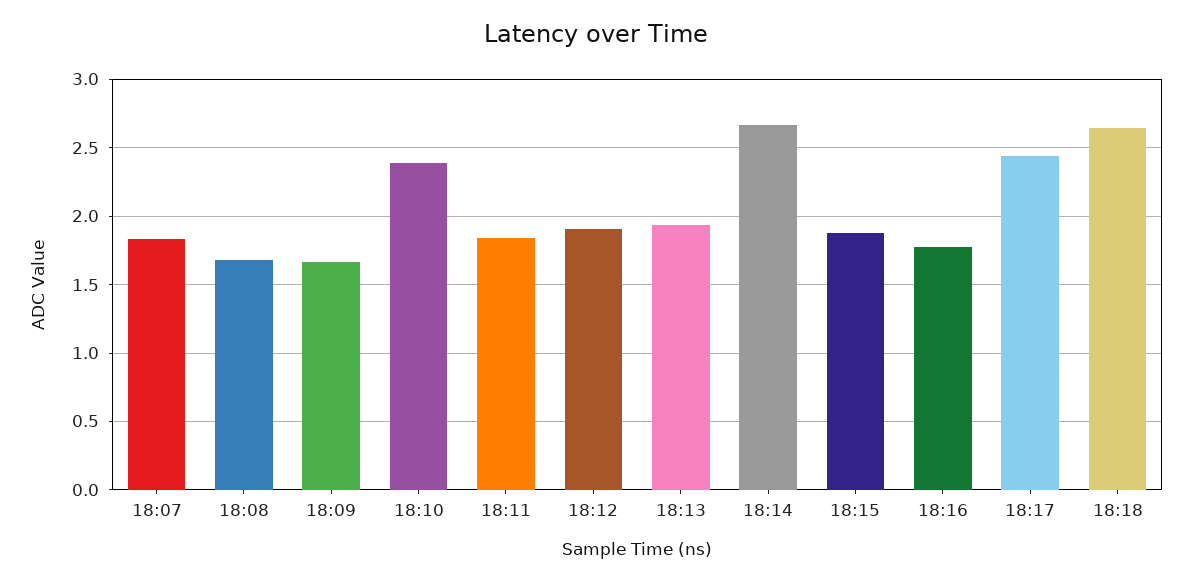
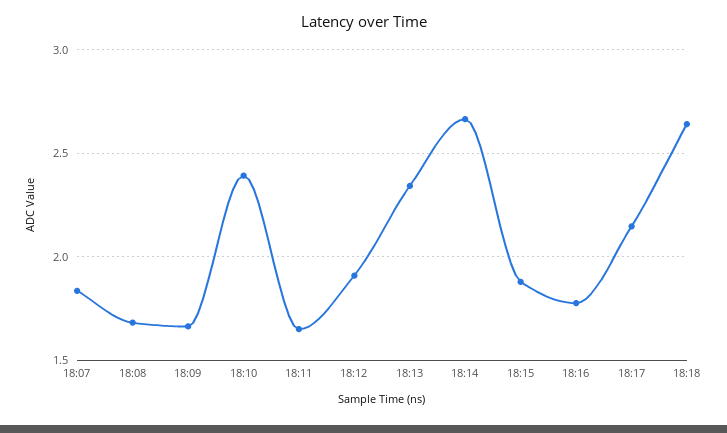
  {
    "18:07": 1.85,
    "18:08": 1.7,
    "18:09": 1.65,
    "18:10": 2.4,
-   "18:11": 1.85,
+   "18:11": 1.65,
    "18:12": 1.9,
-   "18:13": 1.95,
+   "18:13": 2.35,
    "18:14": 2.65,
    "18:15": 1.9,
    "18:16": 1.8,
-   "18:17": 2.45,
+   "18:17": 2.15,
    "18:18": 2.65
  }

